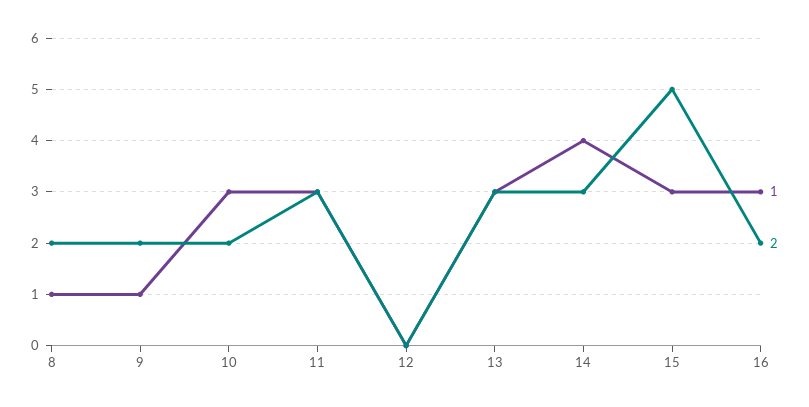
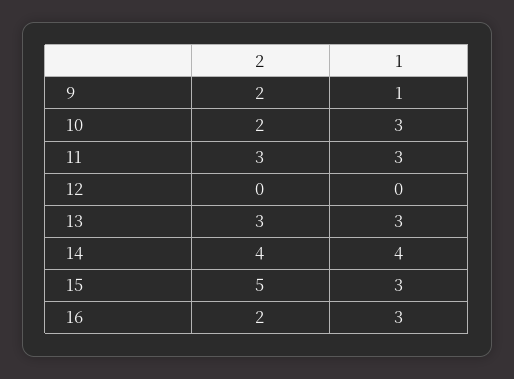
  {
    "1": {
-     "8": 1,
      "9": 1,
      "10": 3,
      "11": 3,
      "12": 0,
      "13": 3,
      "14": 4,
      "15": 3,
      "16": 3
    },
    "2": {
-     "8": 2,
      "9": 2,
      "10": 2,
      "11": 3,
      "12": 0,
      "13": 3,
-     "14": 3,
+     "14": 4,
      "15": 5,
      "16": 2
    }
  }

